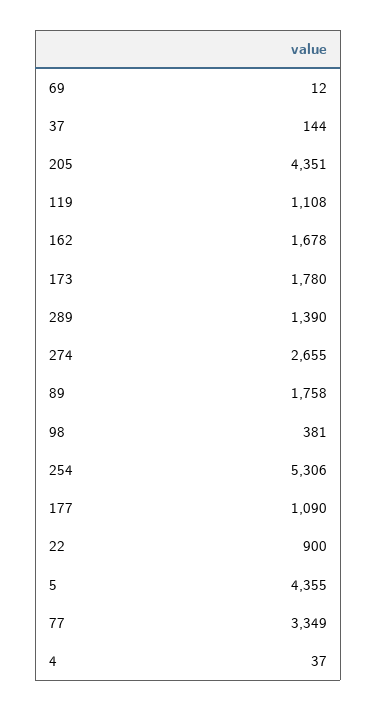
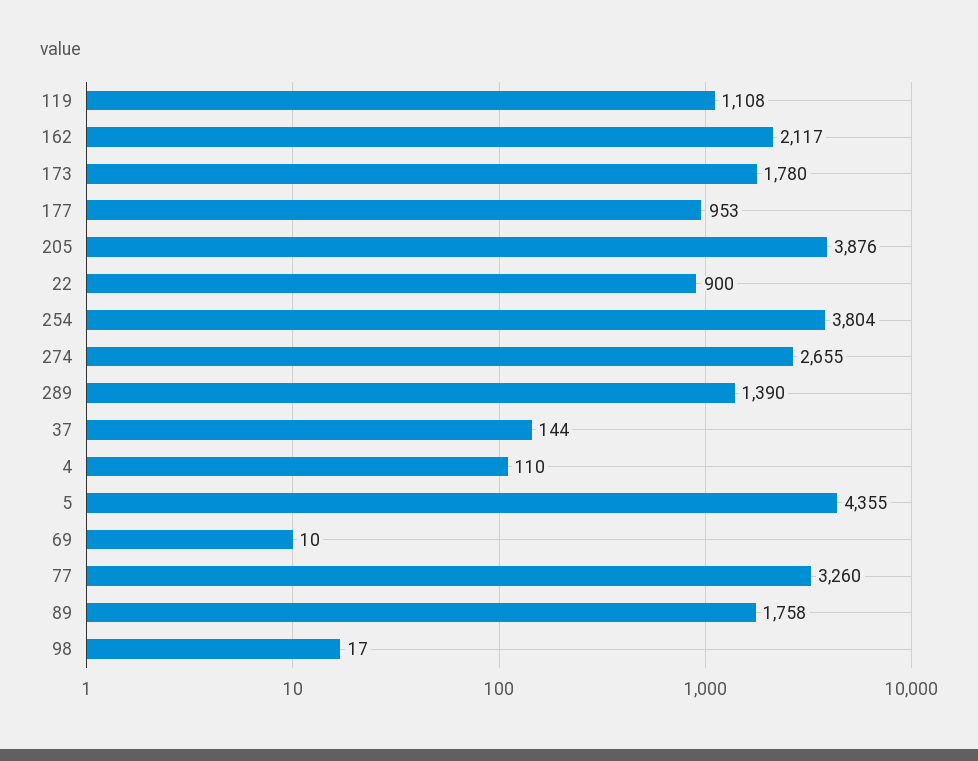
  {
-   "69": 12,
+   "69": 10,
    "37": 144,
-   "205": 4351,
+   "205": 3876,
    "119": 1108,
-   "162": 1678,
+   "162": 2117,
    "173": 1780,
    "289": 1390,
    "274": 2655,
    "89": 1758,
-   "98": 381,
+   "98": 17,
-   "254": 5306,
+   "254": 3804,
-   "177": 1090,
+   "177": 953,
    "22": 900,
    "5": 4355,
-   "77": 3349,
+   "77": 3260,
-   "4": 37
+   "4": 110
  }

